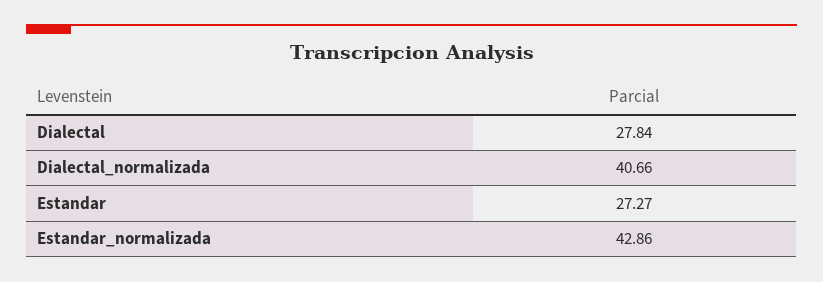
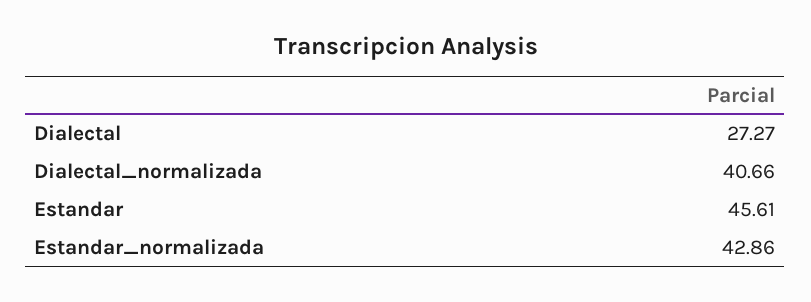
  {
-   "Dialectal": 27.84,
+   "Dialectal": 27.27,
    "Dialectal_normalizada": 40.66,
-   "Estandar": 27.27,
+   "Estandar": 45.61,
    "Estandar_normalizada": 42.86
  }

